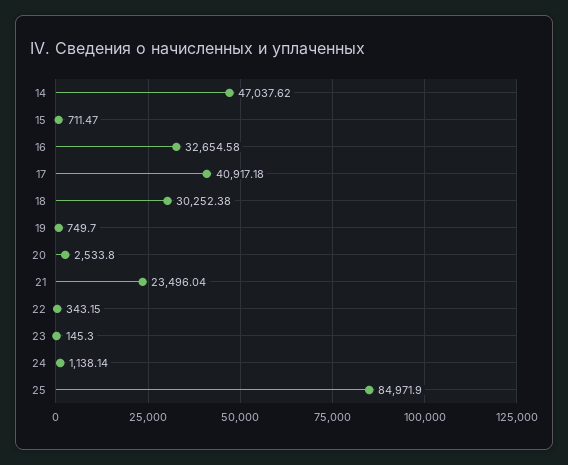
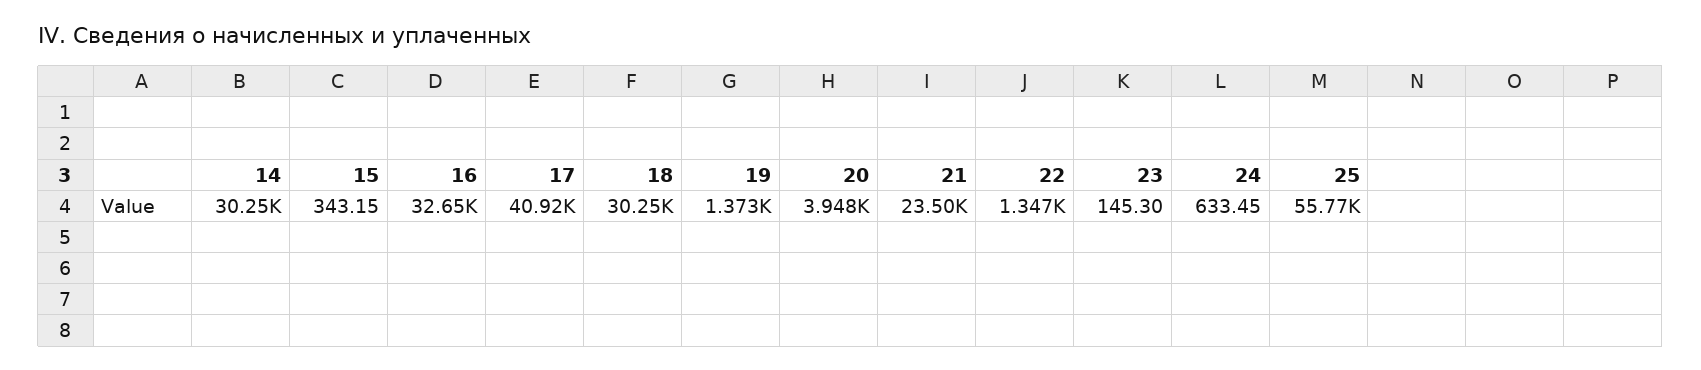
  {
-   "14": 47037.62,
+   "14": 30250,
-   "15": 711.47,
+   "15": 343.15,
    "16": 32654.58,
    "17": 40917.18,
    "18": 30252.38,
-   "19": 749.7,
+   "19": 1373,
-   "20": 2533.8,
+   "20": 3948,
    "21": 23496.04,
-   "22": 343.15,
+   "22": 1347,
    "23": 145.3,
-   "24": 1138.14,
+   "24": 633.45,
-   "25": 84971.9
+   "25": 55770
  }

